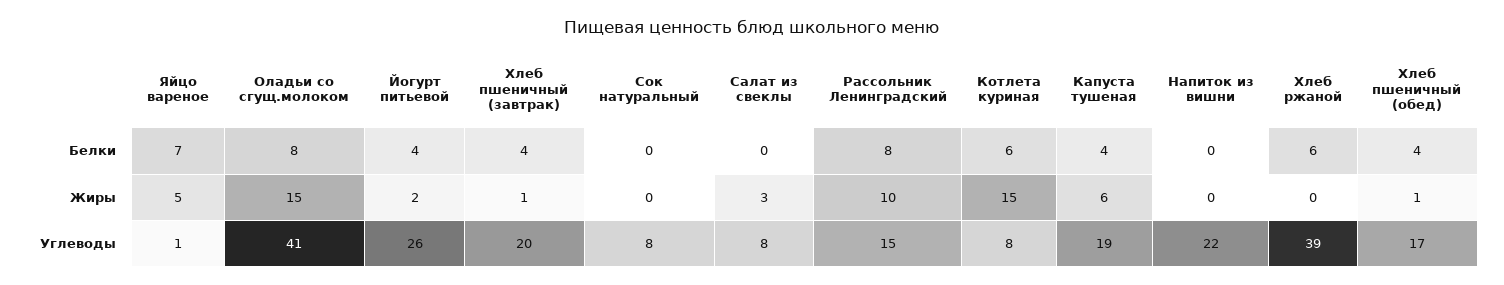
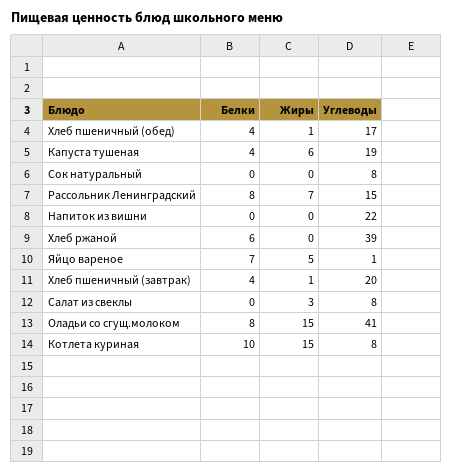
  {
    "Яйцо вареное": {
      "Белки": 7,
      "Жиры": 5,
      "Углеводы": 1
    },
    "Оладьи со сгущ.молоком": {
      "Белки": 8,
      "Жиры": 15,
      "Углеводы": 41
    },
-   "Йогурт питьевой": {
-     "Белки": 4,
-     "Жиры": 2,
-     "Углеводы": 26
-   },
    "Хлеб пшеничный (завтрак)": {
      "Белки": 4,
      "Жиры": 1,
      "Углеводы": 20
    },
    "Сок натуральный": {
      "Белки": 0,
      "Жиры": 0,
      "Углеводы": 8
    },
    "Салат из свеклы": {
      "Белки": 0,
      "Жиры": 3,
      "Углеводы": 8
    },
    "Рассольник Ленинградский": {
      "Белки": 8,
-     "Жиры": 10,
+     "Жиры": 7,
      "Углеводы": 15
    },
    "Котлета куриная": {
-     "Белки": 6,
+     "Белки": 10,
      "Жиры": 15,
      "Углеводы": 8
    },
    "Капуста тушеная": {
      "Белки": 4,
      "Жиры": 6,
      "Углеводы": 19
    },
    "Напиток из вишни": {
      "Белки": 0,
      "Жиры": 0,
      "Углеводы": 22
    },
    "Хлеб ржаной": {
      "Белки": 6,
      "Жиры": 0,
      "Углеводы": 39
    },
    "Хлеб пшеничный (обед)": {
      "Белки": 4,
      "Жиры": 1,
      "Углеводы": 17
    }
  }

